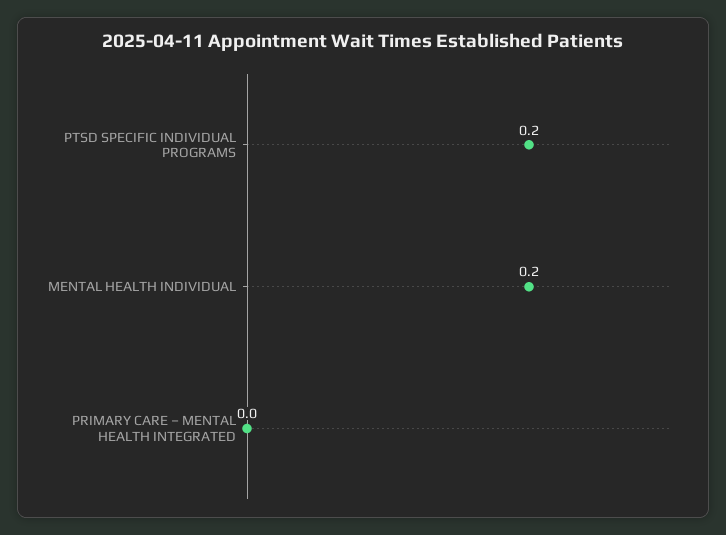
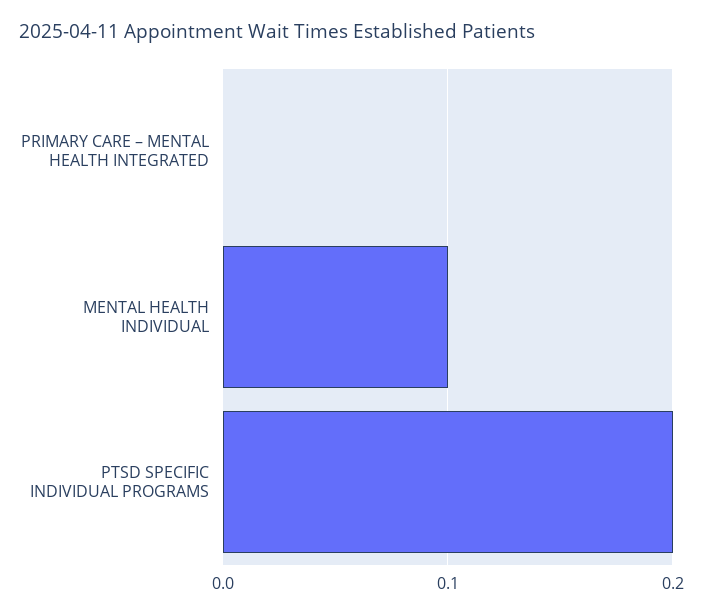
  {
    "PTSD SPECIFIC INDIVIDUAL PROGRAMS": 0.2,
-   "MENTAL HEALTH INDIVIDUAL": 0.2,
+   "MENTAL HEALTH INDIVIDUAL": 0.1,
    "PRIMARY CARE – MENTAL HEALTH INTEGRATED": 0
  }

